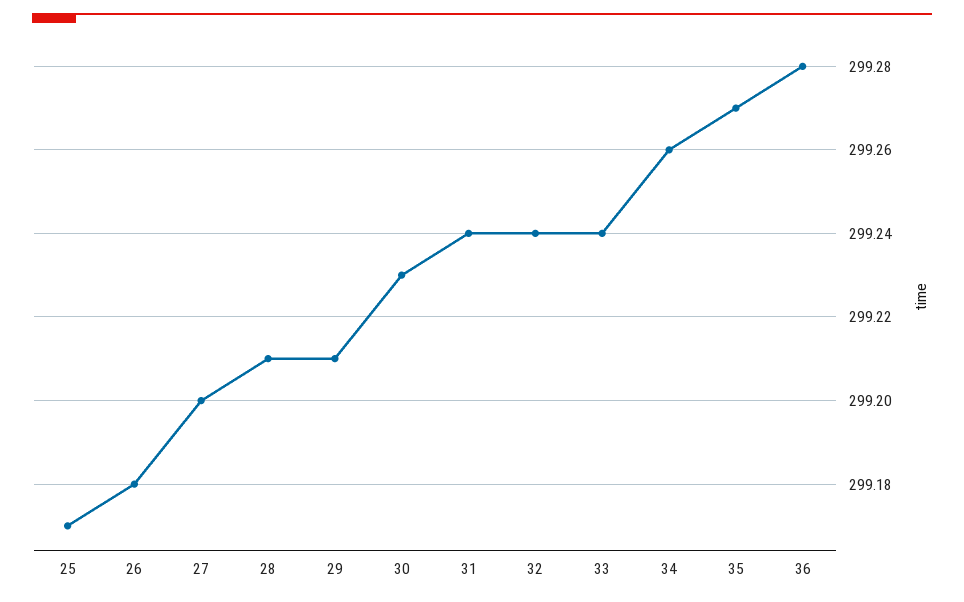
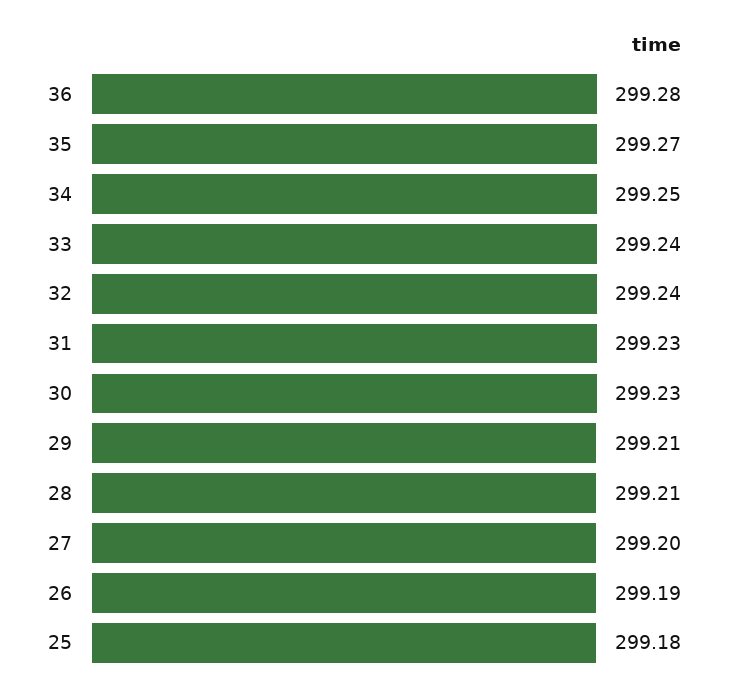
  {
-   "25": 299.17,
+   "25": 299.18,
-   "26": 299.18,
+   "26": 299.19,
    "27": 299.2,
    "28": 299.21,
    "29": 299.21,
    "30": 299.23,
-   "31": 299.24,
+   "31": 299.23,
    "32": 299.24,
    "33": 299.24,
-   "34": 299.26,
+   "34": 299.25,
    "35": 299.27,
    "36": 299.28
  }

